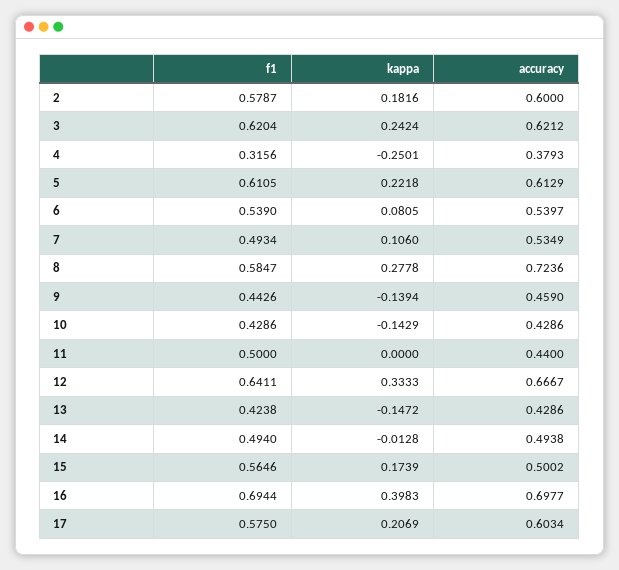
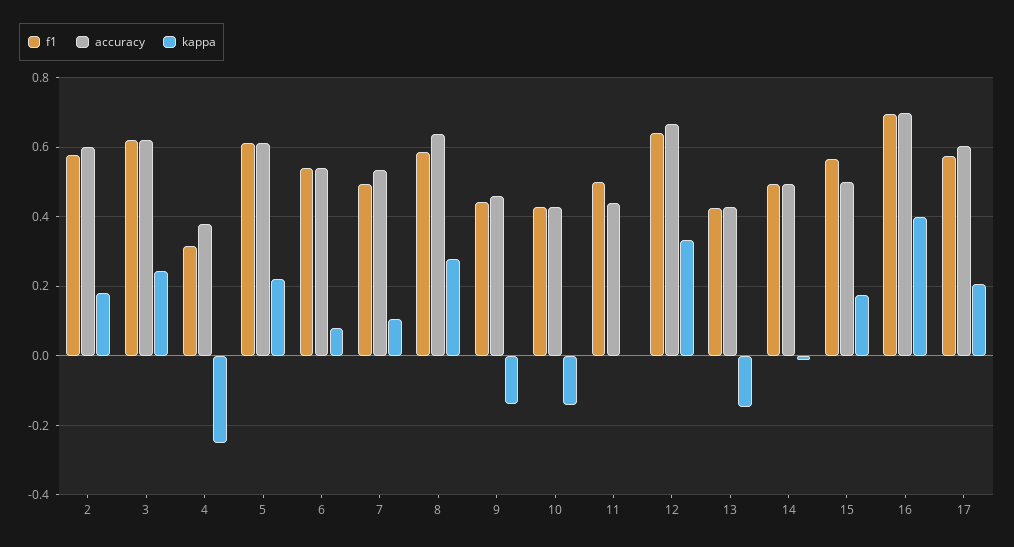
  {
    "f1": {
      "2": 0.5787,
      "3": 0.6204,
      "4": 0.3156,
      "5": 0.6105,
      "6": 0.539,
      "7": 0.4934,
      "8": 0.5847,
      "9": 0.4426,
      "10": 0.4286,
      "11": 0.5,
      "12": 0.6411,
      "13": 0.4238,
      "14": 0.494,
      "15": 0.5646,
      "16": 0.6944,
      "17": 0.575
    },
    "kappa": {
      "2": 0.1816,
      "3": 0.2424,
      "4": -0.2501,
      "5": 0.2218,
      "6": 0.0805,
      "7": 0.106,
      "8": 0.2778,
      "9": -0.1394,
      "10": -0.1429,
      "11": 0,
      "12": 0.3333,
      "13": -0.1472,
      "14": -0.0128,
      "15": 0.1739,
      "16": 0.3983,
      "17": 0.2069
    },
    "accuracy": {
      "2": 0.6,
      "3": 0.6212,
      "4": 0.3793,
      "5": 0.6129,
      "6": 0.5397,
      "7": 0.5349,
-     "8": 0.7236,
+     "8": 0.64,
      "9": 0.459,
      "10": 0.4286,
      "11": 0.44,
      "12": 0.6667,
      "13": 0.4286,
      "14": 0.4938,
      "15": 0.5002,
      "16": 0.6977,
      "17": 0.6034
    }
  }

